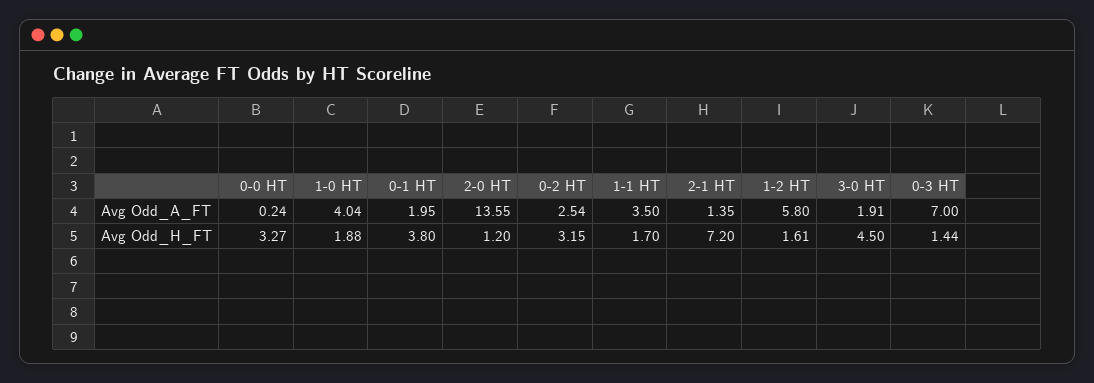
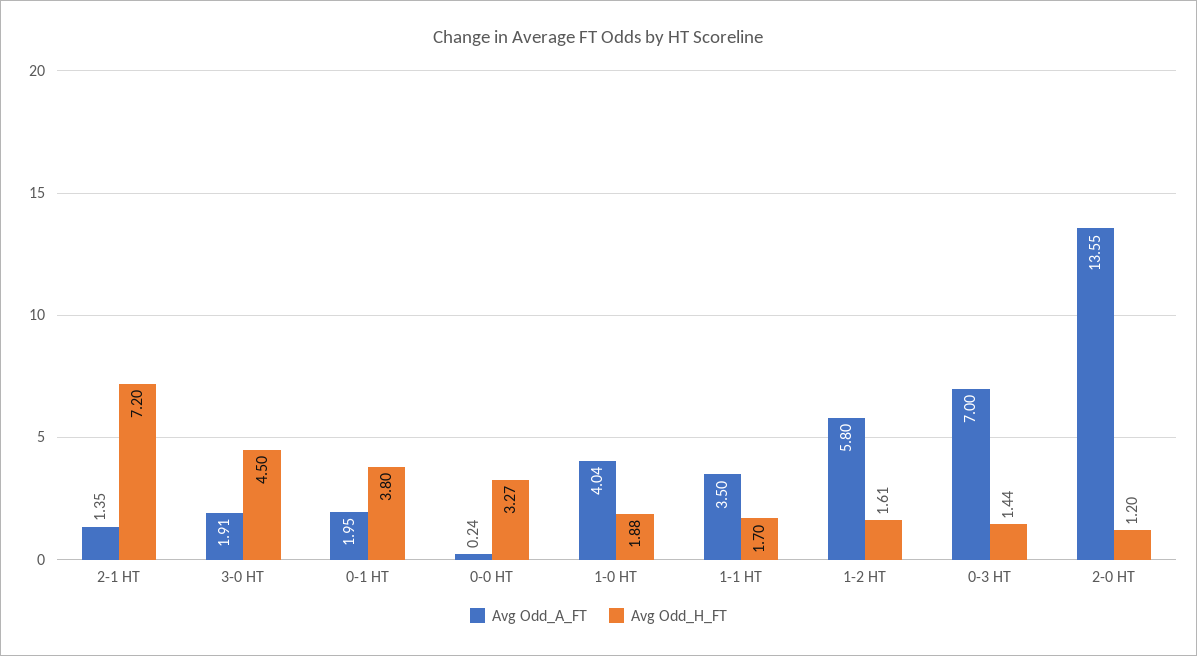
  {
    "Avg Odd_A_FT": {
      "0-0 HT": 0.24,
      "1-0 HT": 4.04,
      "0-1 HT": 1.95,
      "2-0 HT": 13.55,
-     "0-2 HT": 2.54,
      "1-1 HT": 3.5,
      "2-1 HT": 1.35,
      "1-2 HT": 5.8,
      "3-0 HT": 1.91,
      "0-3 HT": 7
    },
    "Avg Odd_H_FT": {
      "0-0 HT": 3.27,
      "1-0 HT": 1.88,
      "0-1 HT": 3.8,
      "2-0 HT": 1.2,
-     "0-2 HT": 3.15,
      "1-1 HT": 1.7,
      "2-1 HT": 7.2,
      "1-2 HT": 1.61,
      "3-0 HT": 4.5,
      "0-3 HT": 1.44
    }
  }

